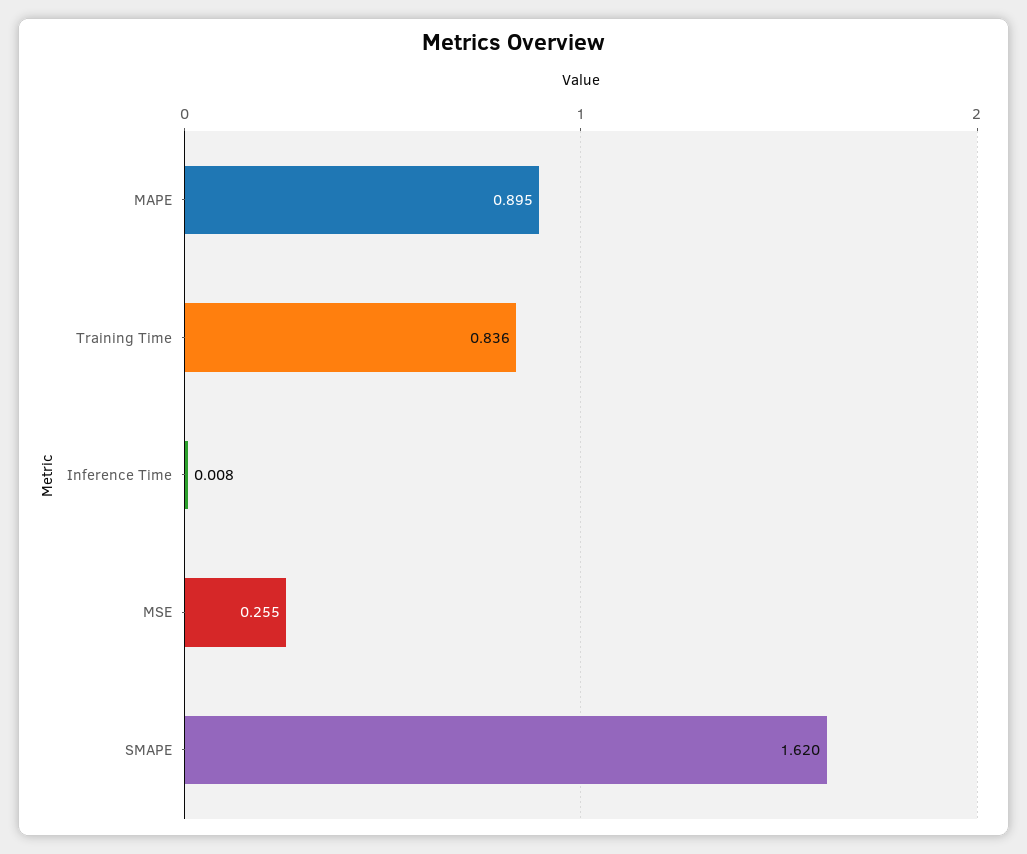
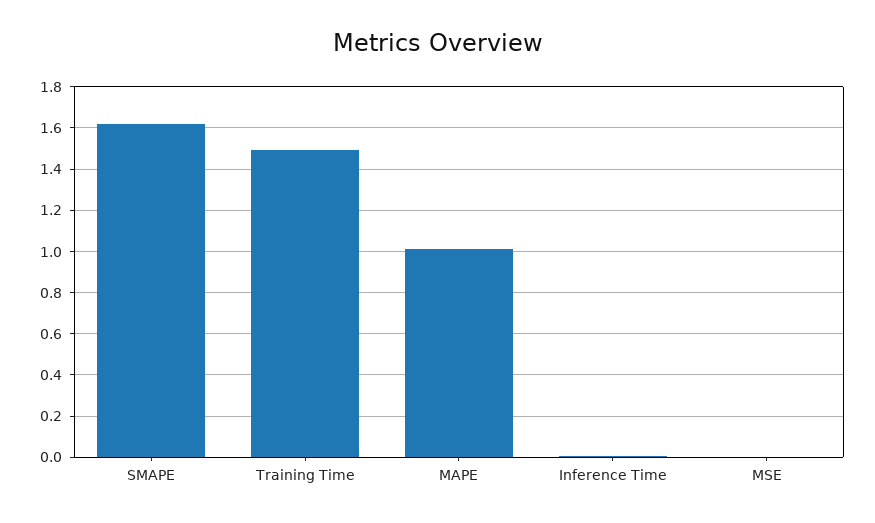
  {
-   "MAPE": 0.895,
+   "MAPE": 1,
-   "Training Time": 0.836,
+   "Training Time": 1.5,
    "Inference Time": 0.008,
-   "MSE": 0.255,
+   "MSE": 0,
    "SMAPE": 1.62
  }

